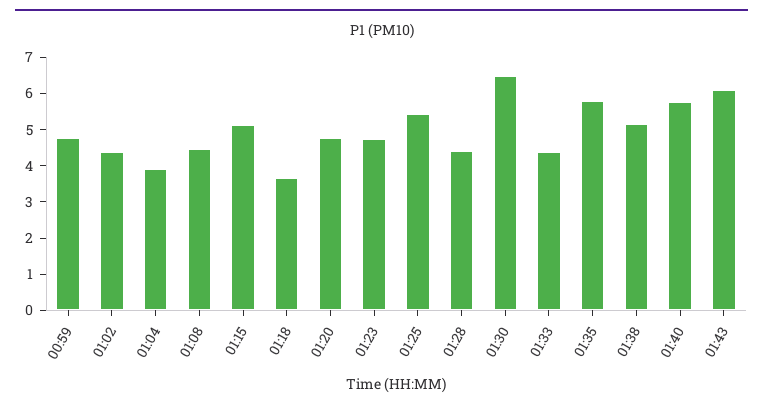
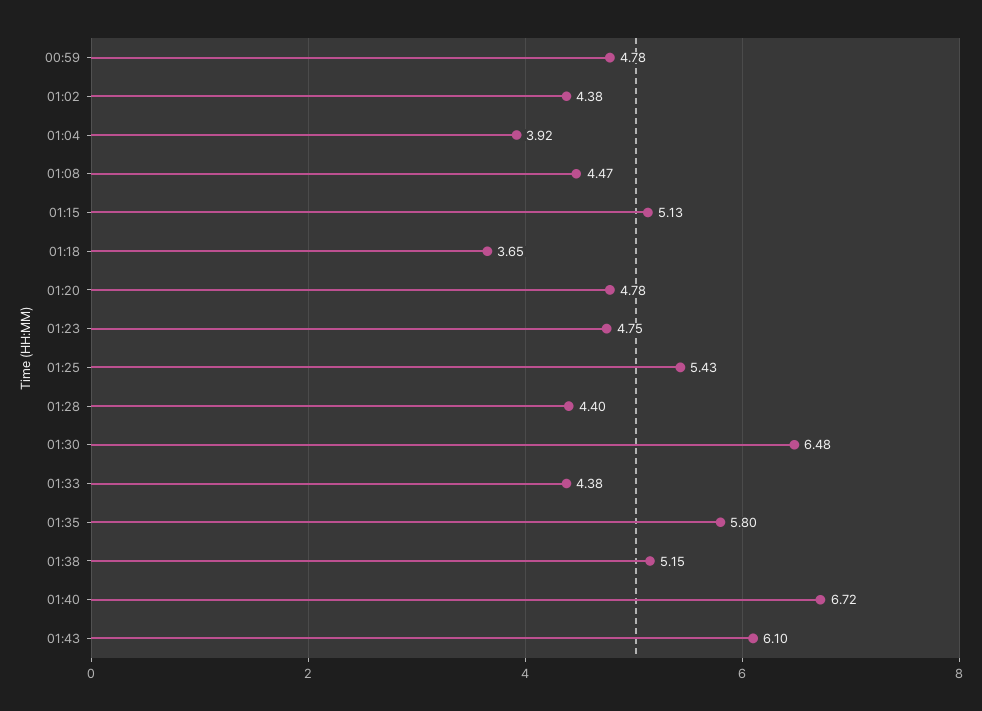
  {
    "00:59": 4.78,
    "01:02": 4.38,
    "01:04": 3.92,
    "01:08": 4.47,
    "01:15": 5.13,
    "01:18": 3.65,
    "01:20": 4.78,
    "01:23": 4.75,
    "01:25": 5.43,
    "01:28": 4.4,
    "01:30": 6.48,
    "01:33": 4.38,
    "01:35": 5.8,
    "01:38": 5.15,
-   "01:40": 5.75,
+   "01:40": 6.72,
    "01:43": 6.1
  }

